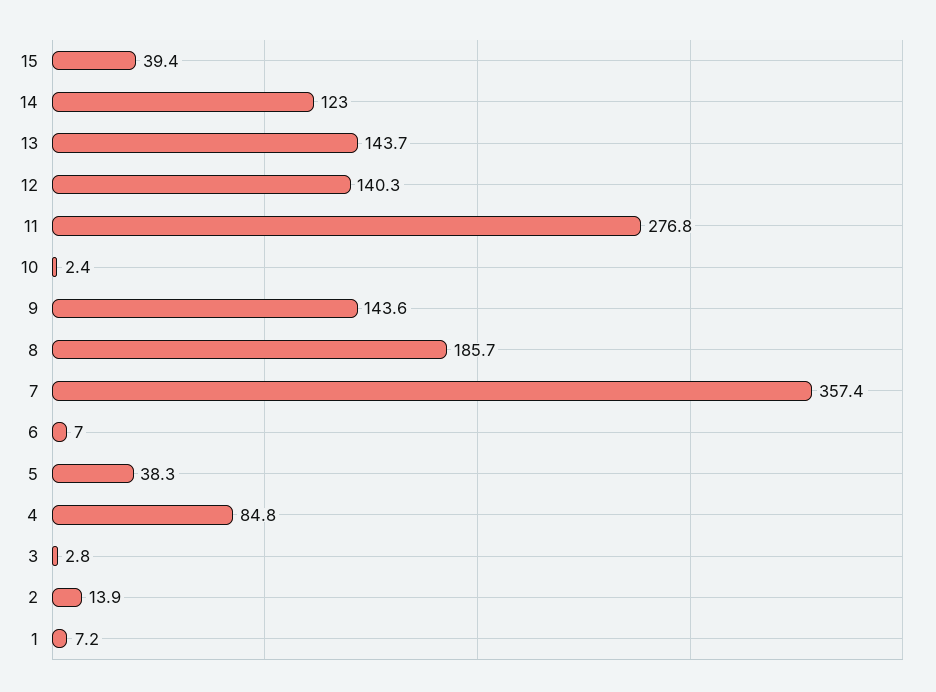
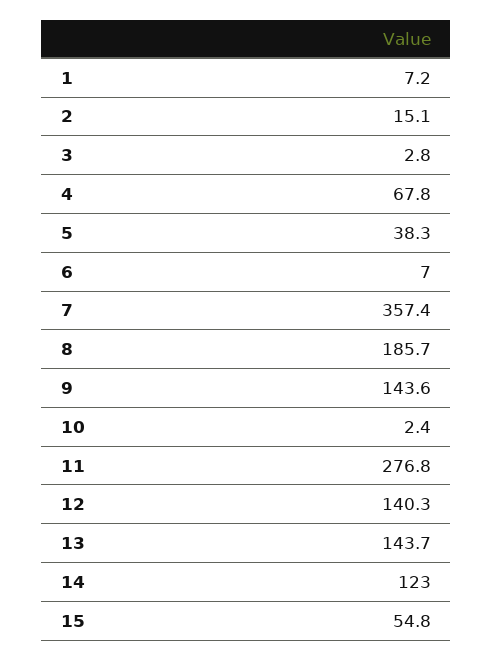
  {
-   "15": 39.4,
+   "15": 54.8,
    "14": 123,
    "13": 143.7,
    "12": 140.3,
    "11": 276.8,
    "10": 2.4,
    "9": 143.6,
    "8": 185.7,
    "7": 357.4,
    "6": 7,
    "5": 38.3,
-   "4": 84.8,
+   "4": 67.8,
    "3": 2.8,
-   "2": 13.9,
+   "2": 15.1,
    "1": 7.2
  }

